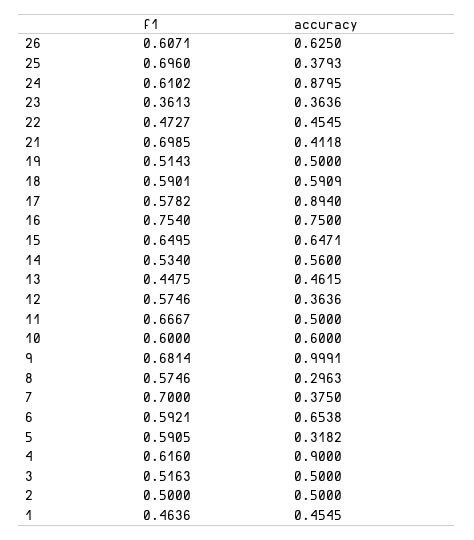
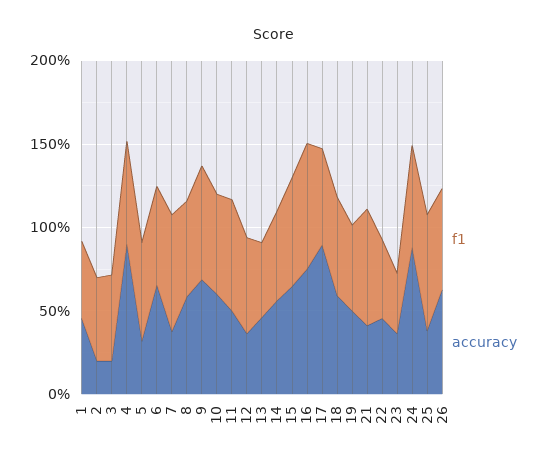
  {
    "f1": {
      "26": 0.6071,
      "25": 0.696,
      "24": 0.6102,
      "23": 0.3613,
      "22": 0.4727,
      "21": 0.6985,
      "19": 0.5143,
      "18": 0.5901,
      "17": 0.5782,
      "16": 0.754,
      "15": 0.6495,
      "14": 0.534,
      "13": 0.4475,
      "12": 0.5746,
      "11": 0.6667,
      "10": 0.6,
      "9": 0.6814,
      "8": 0.5746,
      "7": 0.7,
      "6": 0.5921,
      "5": 0.5905,
      "4": 0.616,
      "3": 0.5163,
      "2": 0.5,
      "1": 0.4636
    },
    "accuracy": {
      "26": 0.625,
      "25": 0.3793,
      "24": 0.8795,
      "23": 0.3636,
      "22": 0.4545,
      "21": 0.4118,
      "19": 0.5,
      "18": 0.5909,
      "17": 0.894,
      "16": 0.75,
      "15": 0.6471,
      "14": 0.56,
      "13": 0.4615,
      "12": 0.3636,
      "11": 0.5,
      "10": 0.6,
-     "9": 0.9991,
+     "9": 0.7,
-     "8": 0.2963,
+     "8": 0.6,
      "7": 0.375,
      "6": 0.6538,
      "5": 0.3182,
      "4": 0.9,
-     "3": 0.5,
+     "3": 0.2,
-     "2": 0.5,
+     "2": 0.2,
      "1": 0.4545
    }
  }

